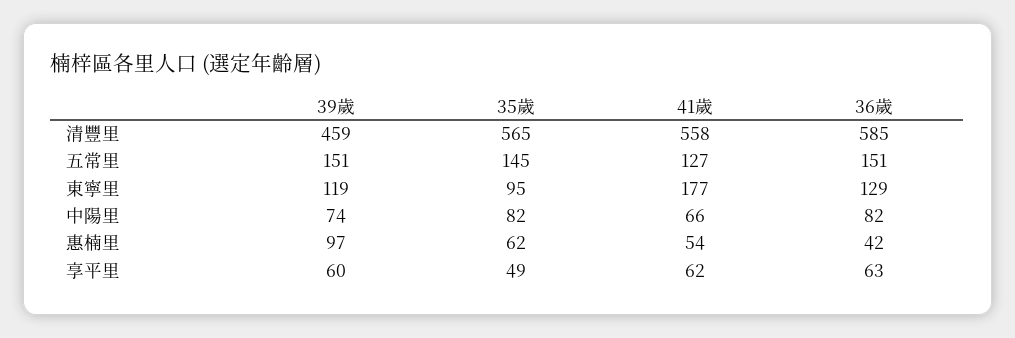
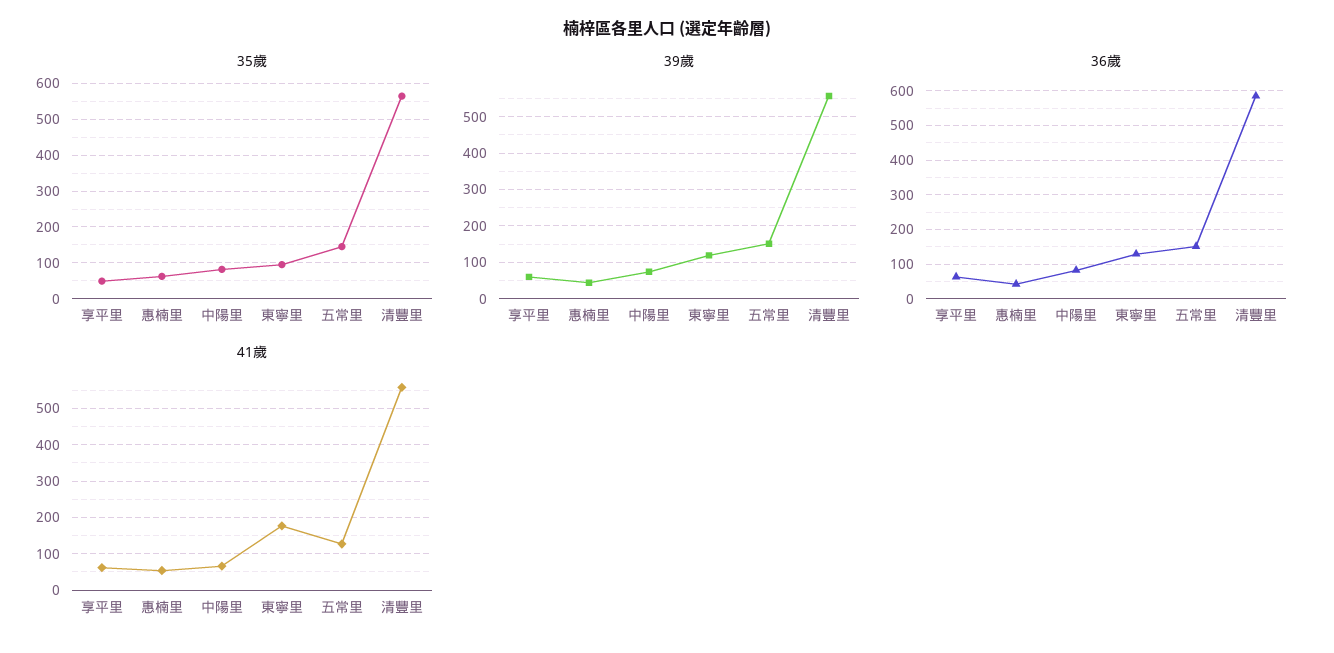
  {
    "39歲": {
-     "清豐里": 459,
+     "清豐里": 560,
      "五常里": 151,
      "東寧里": 119,
      "中陽里": 74,
-     "惠楠里": 97,
+     "惠楠里": 40,
      "享平里": 60
    },
    "35歲": {
      "清豐里": 565,
      "五常里": 145,
      "東寧里": 95,
      "中陽里": 82,
      "惠楠里": 62,
      "享平里": 49
    },
    "41歲": {
      "清豐里": 558,
      "五常里": 127,
      "東寧里": 177,
      "中陽里": 66,
      "惠楠里": 54,
      "享平里": 62
    },
    "36歲": {
      "清豐里": 585,
      "五常里": 151,
      "東寧里": 129,
      "中陽里": 82,
      "惠楠里": 42,
      "享平里": 63
    }
  }

